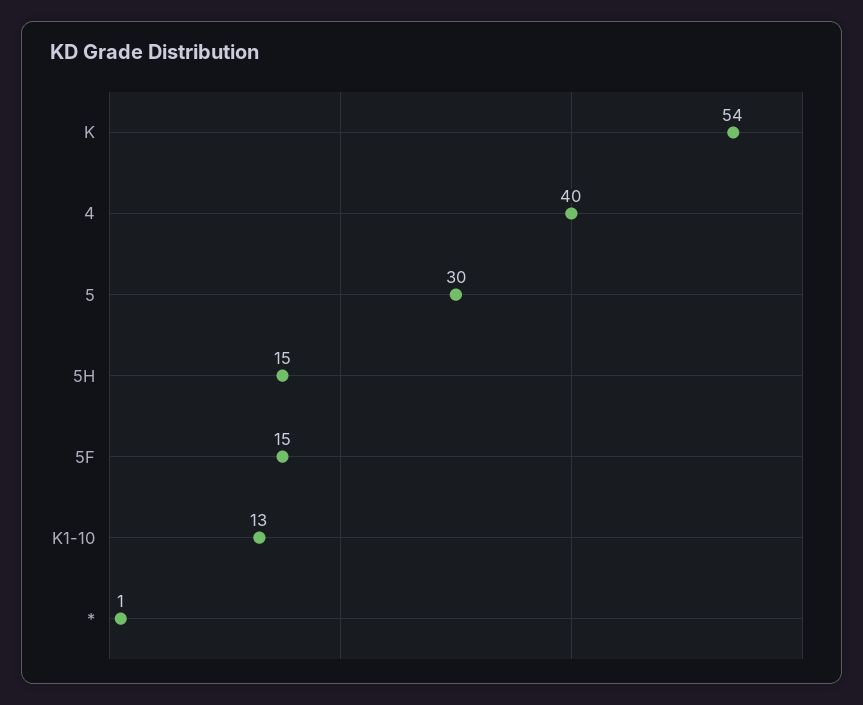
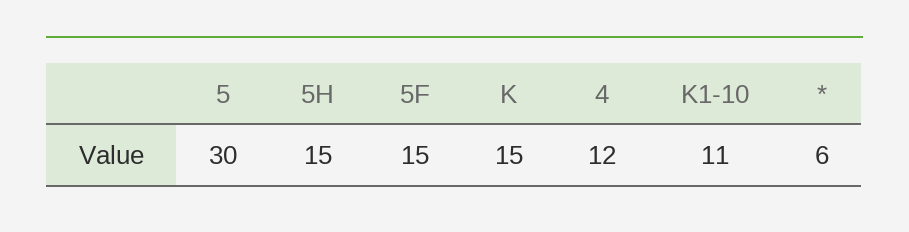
  {
-   "K": 54,
+   "K": 15,
-   "4": 40,
+   "4": 12,
    "5": 30,
    "5H": 15,
    "5F": 15,
-   "K1-10": 13,
+   "K1-10": 11,
-   "*": 1
+   "*": 6
  }

